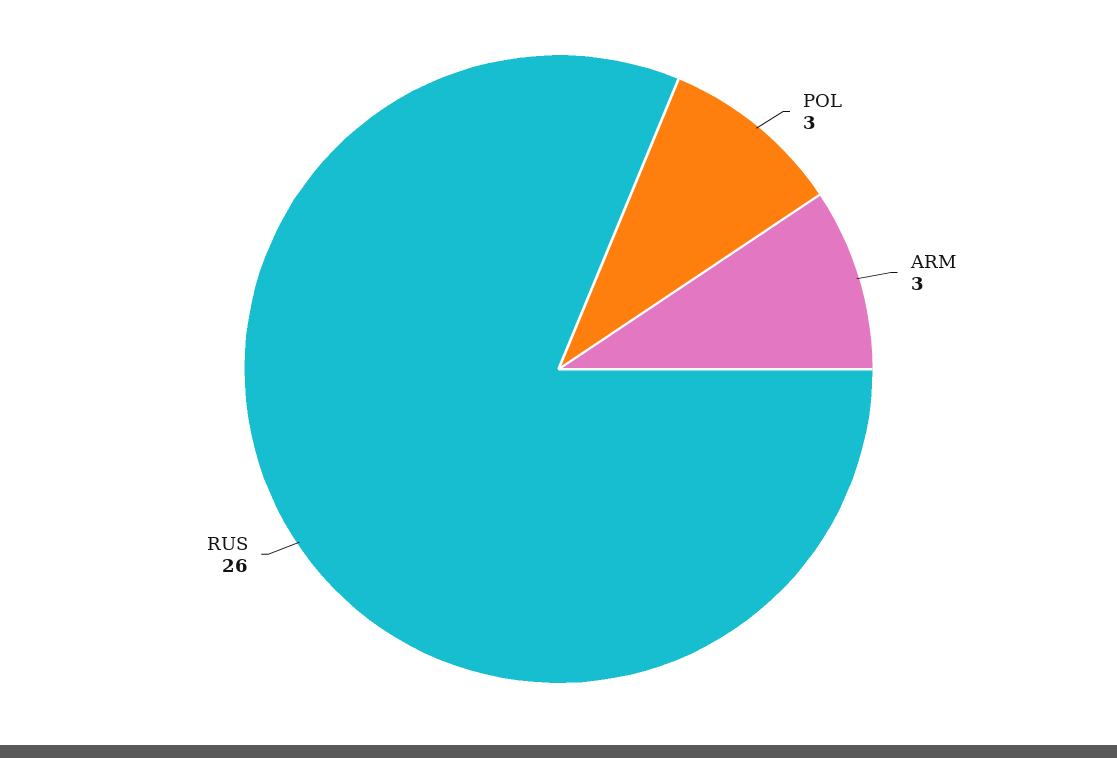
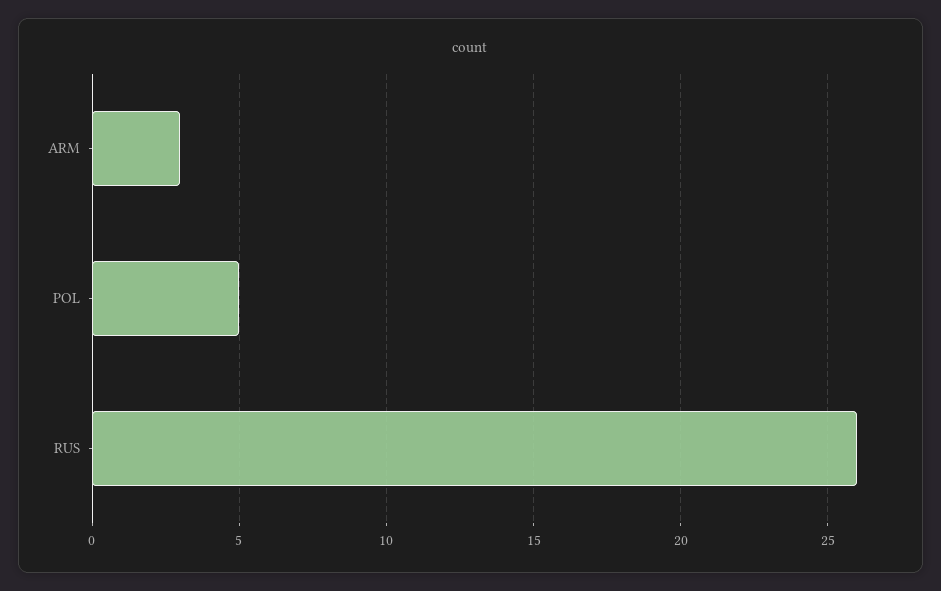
  {
-   "POL": 3,
+   "POL": 5,
    "ARM": 3,
    "RUS": 26
  }

